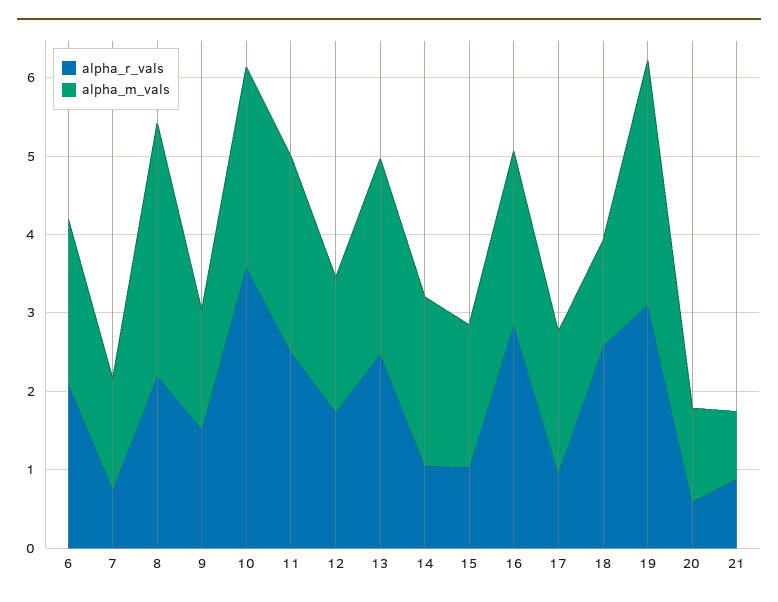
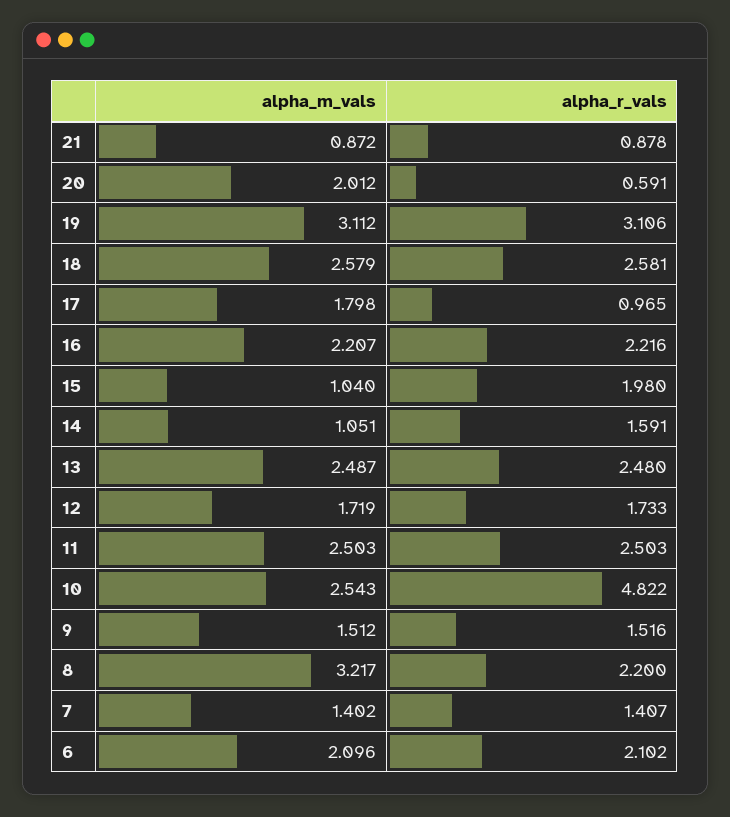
  {
    "alpha_r_vals": {
      "6": 2.102,
-     "7": 0.8,
+     "7": 1.407,
      "8": 2.2,
      "9": 1.516,
-     "10": 3.6,
+     "10": 4.822,
      "11": 2.503,
      "12": 1.733,
      "13": 2.48,
-     "14": 1,
+     "14": 1.591,
-     "15": 1,
+     "15": 1.98,
-     "16": 2.8,
+     "16": 2.216,
      "17": 0.965,
      "18": 2.581,
      "19": 3.106,
      "20": 0.591,
      "21": 0.878
    },
    "alpha_m_vals": {
      "6": 2.096,
      "7": 1.402,
      "8": 3.217,
      "9": 1.512,
      "10": 2.543,
      "11": 2.503,
      "12": 1.719,
      "13": 2.487,
-     "14": 2.2,
+     "14": 1.051,
-     "15": 1.8,
+     "15": 1.04,
      "16": 2.207,
      "17": 1.798,
-     "18": 1.4,
+     "18": 2.579,
      "19": 3.112,
-     "20": 1.2,
+     "20": 2.012,
      "21": 0.872
    }
  }

